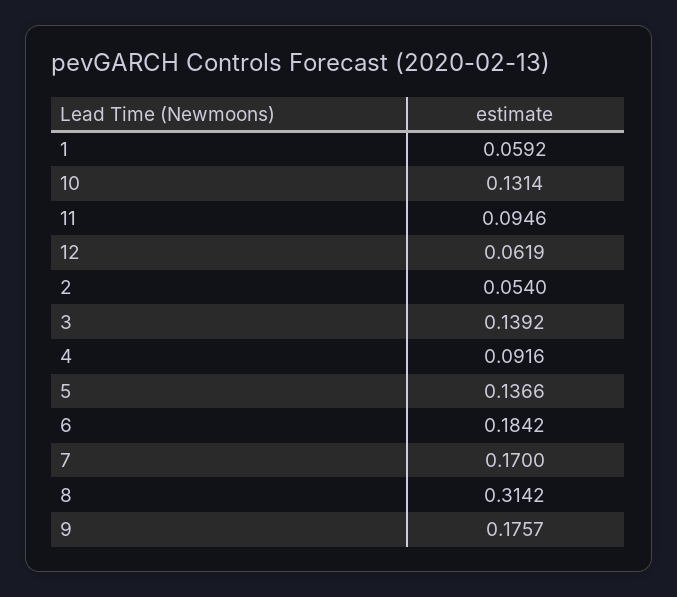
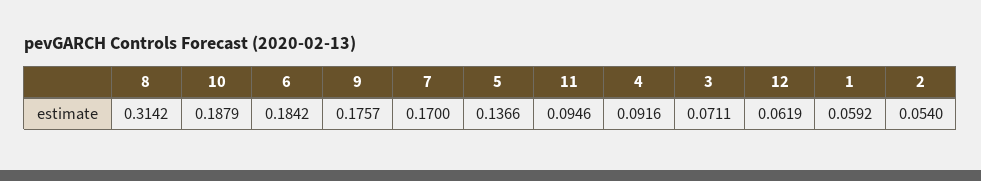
  {
    "1": 0.0592,
-   "10": 0.1314,
+   "10": 0.1879,
    "11": 0.0946,
    "12": 0.0619,
    "2": 0.054,
-   "3": 0.1392,
+   "3": 0.0711,
    "4": 0.0916,
    "5": 0.1366,
    "6": 0.1842,
    "7": 0.17,
    "8": 0.3142,
    "9": 0.1757
  }

